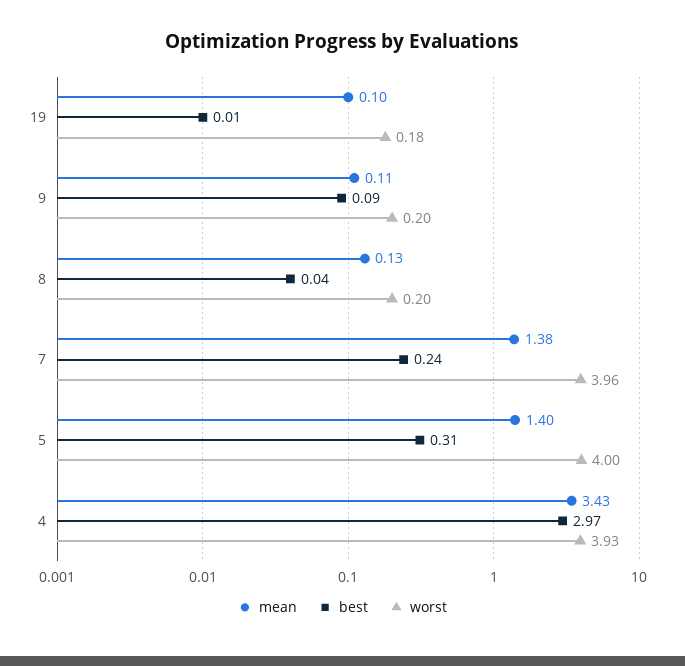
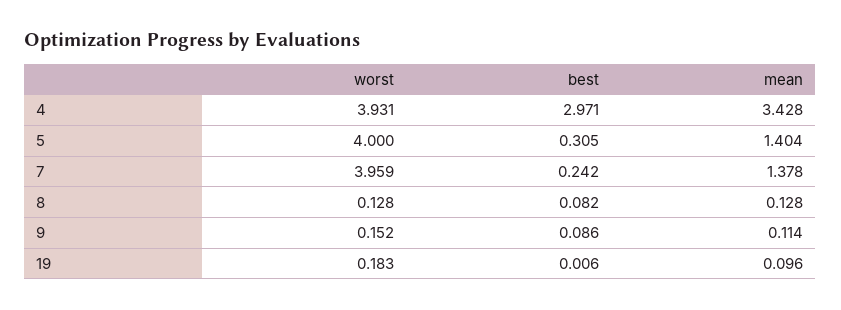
  {
    "mean": {
      "19": 0.096,
      "9": 0.114,
      "8": 0.128,
      "7": 1.378,
      "5": 1.404,
      "4": 3.428
    },
    "best": {
      "19": 0.006,
      "9": 0.086,
-     "8": 0.04,
+     "8": 0.082,
      "7": 0.242,
      "5": 0.305,
      "4": 2.971
    },
    "worst": {
      "19": 0.183,
-     "9": 0.2,
+     "9": 0.152,
-     "8": 0.2,
+     "8": 0.128,
      "7": 3.959,
      "5": 4,
      "4": 3.931
    }
  }

